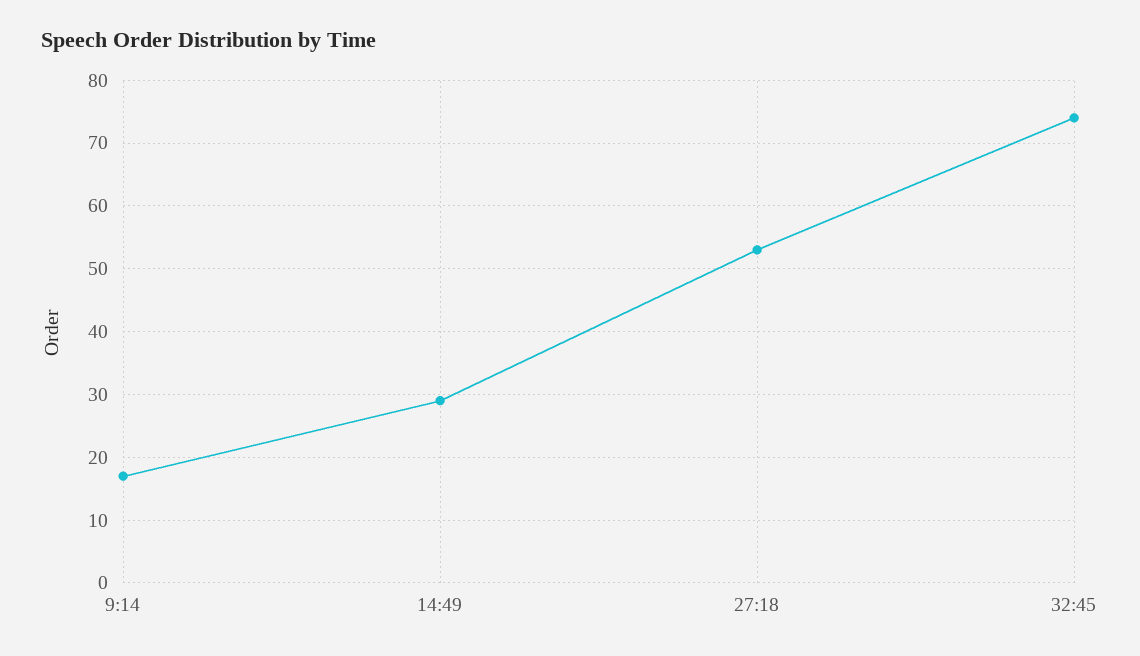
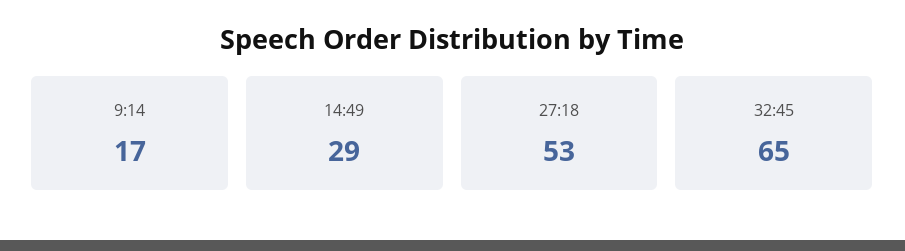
  {
    "9:14": 17,
    "14:49": 29,
    "27:18": 53,
-   "32:45": 74
+   "32:45": 65
  }

